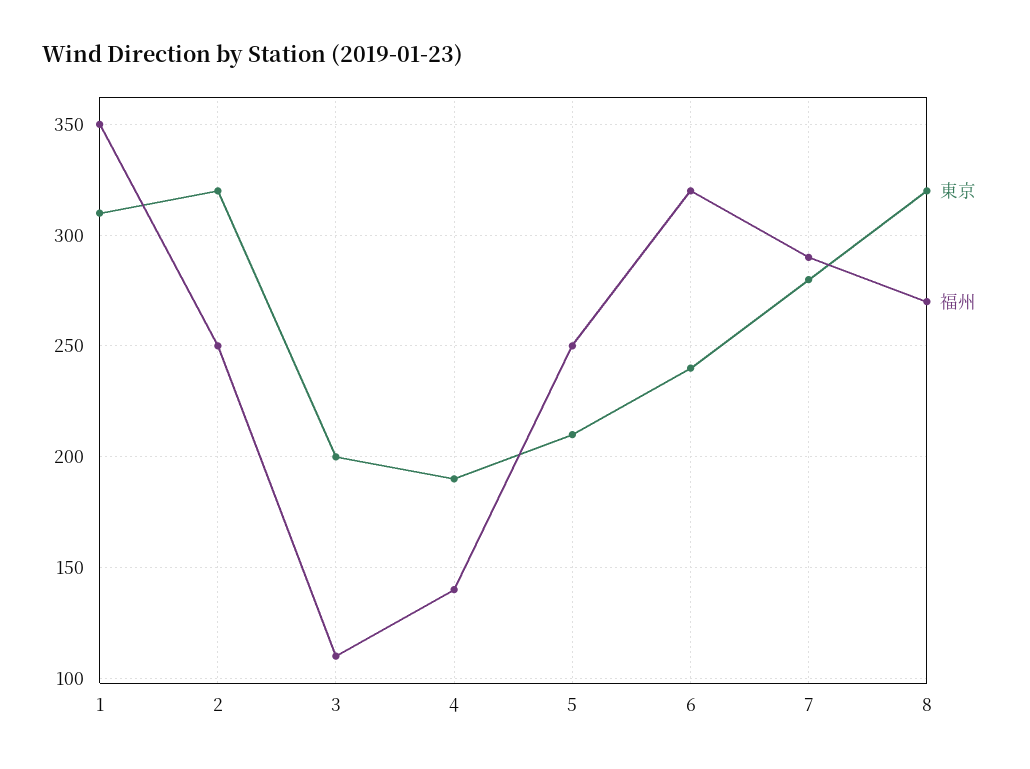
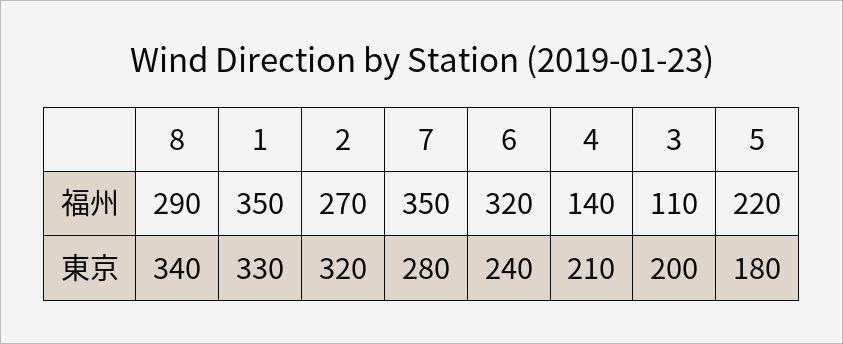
  {
    "東京": {
-     "1": 310,
+     "1": 330,
      "2": 320,
      "3": 200,
-     "4": 190,
+     "4": 210,
-     "5": 210,
+     "5": 180,
      "6": 240,
      "7": 280,
-     "8": 320
+     "8": 340
    },
    "福州": {
      "1": 350,
-     "2": 250,
+     "2": 270,
      "3": 110,
      "4": 140,
-     "5": 250,
+     "5": 220,
      "6": 320,
-     "7": 290,
+     "7": 350,
-     "8": 270
+     "8": 290
    }
  }

